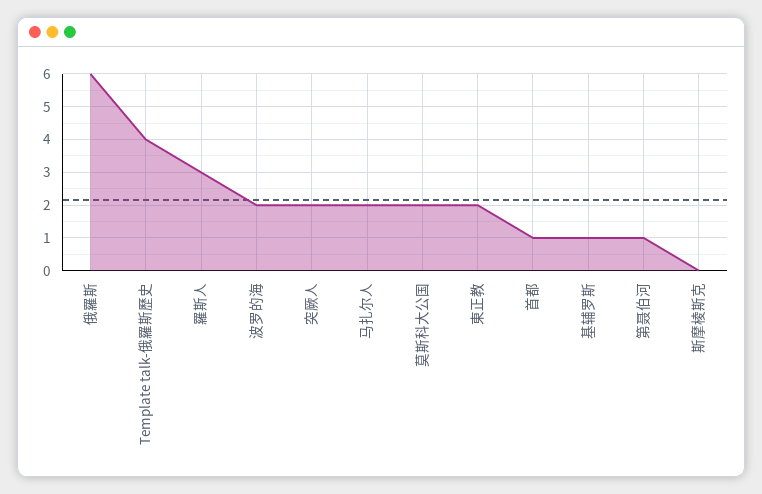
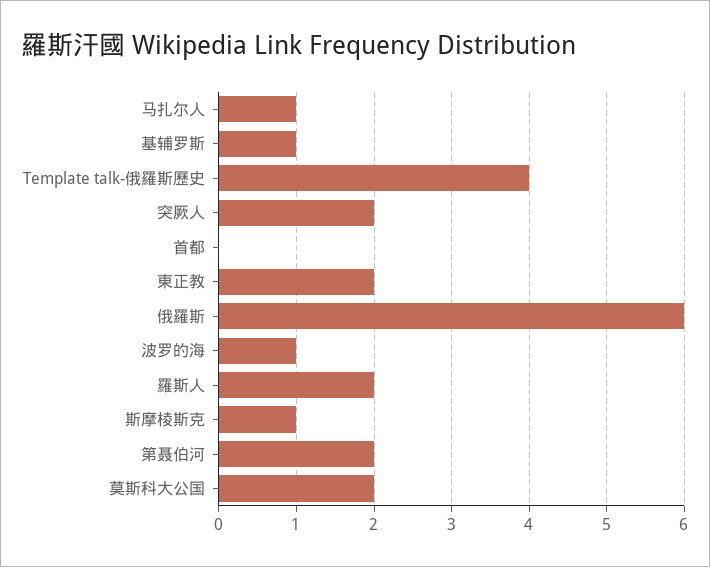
  {
    "俄羅斯": 6,
    "Template talk-俄羅斯歷史": 4,
-   "羅斯人": 3,
+   "羅斯人": 2,
-   "波罗的海": 2,
+   "波罗的海": 1,
    "突厥人": 2,
-   "马扎尔人": 2,
+   "马扎尔人": 1,
    "莫斯科大公国": 2,
    "東正教": 2,
-   "首都": 1,
+   "首都": 0,
    "基辅罗斯": 1,
-   "第聂伯河": 1,
+   "第聂伯河": 2,
-   "斯摩棱斯克": 0
+   "斯摩棱斯克": 1
  }

